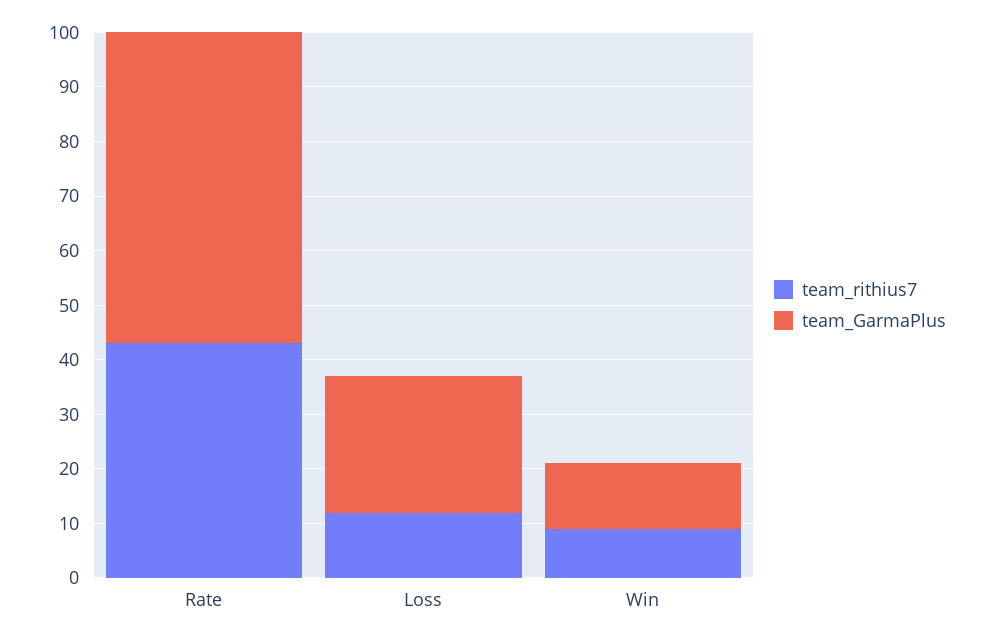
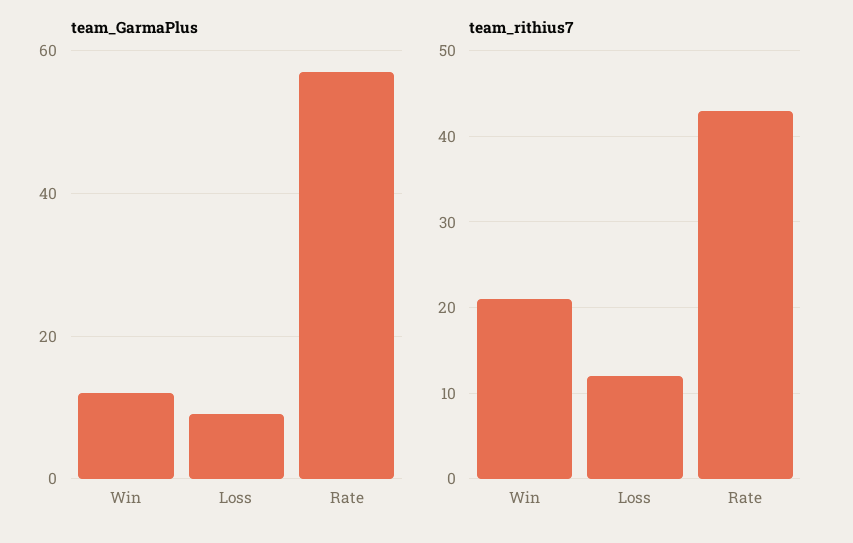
  {
    "team_rithius7": {
      "Rate": 43,
      "Loss": 12,
-     "Win": 10
+     "Win": 21
    },
    "team_GarmaPlus": {
      "Rate": 55,
-     "Loss": 25,
+     "Loss": 10,
      "Win": 10
    }
  }

